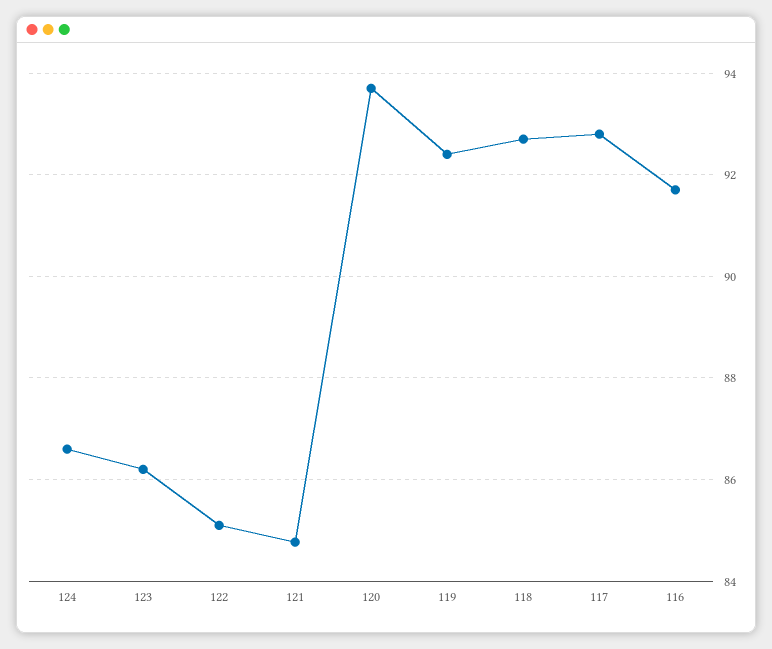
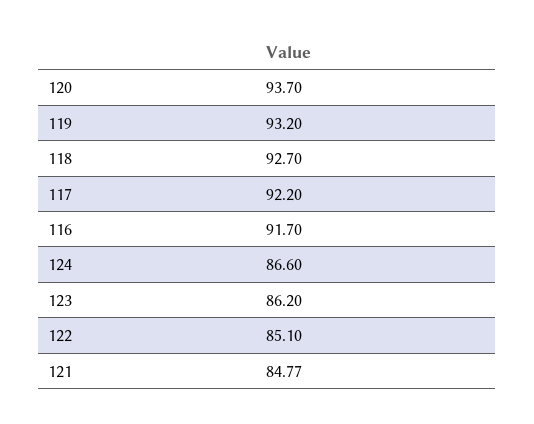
  {
    "124": 86.6,
    "123": 86.2,
    "122": 85.1,
    "121": 84.77,
    "120": 93.7,
-   "119": 92.4,
+   "119": 93.2,
    "118": 92.7,
-   "117": 92.8,
+   "117": 92.2,
    "116": 91.7
  }

